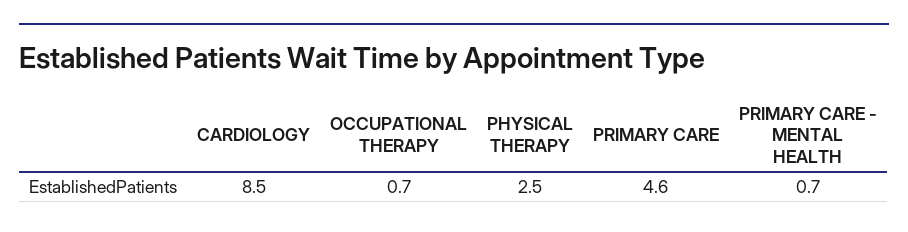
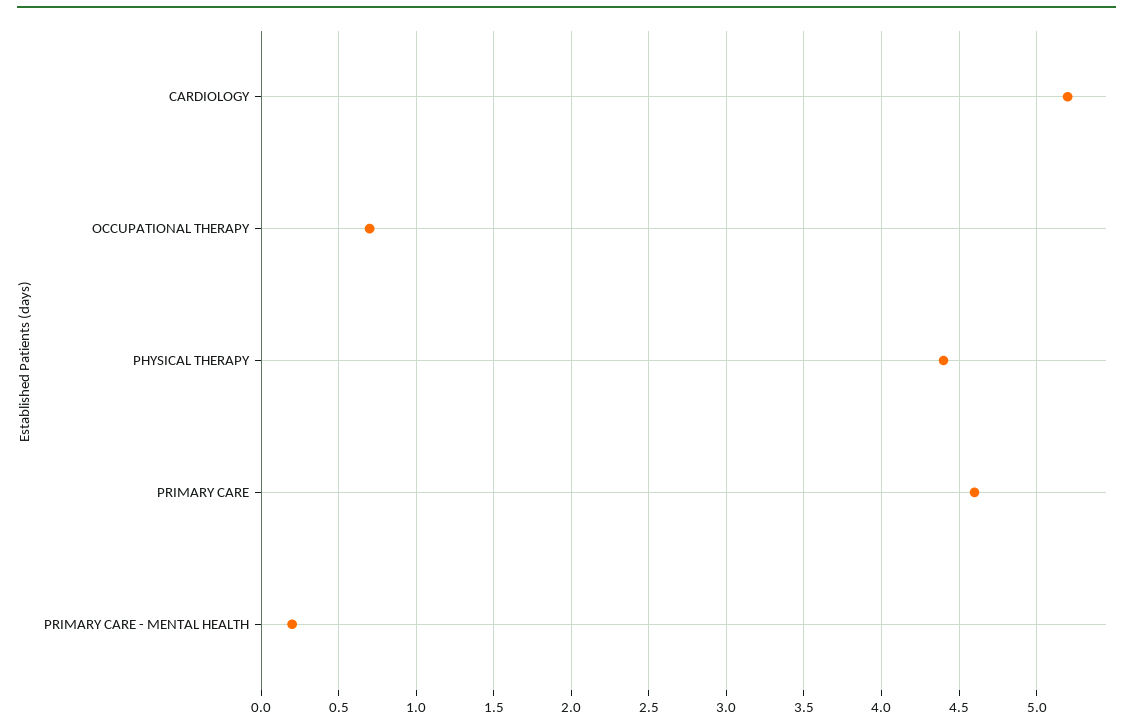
  {
-   "CARDIOLOGY": 8.5,
+   "CARDIOLOGY": 5.2,
    "OCCUPATIONAL THERAPY": 0.7,
-   "PHYSICAL THERAPY": 2.5,
+   "PHYSICAL THERAPY": 4.4,
    "PRIMARY CARE": 4.6,
-   "PRIMARY CARE - MENTAL HEALTH": 0.7
+   "PRIMARY CARE - MENTAL HEALTH": 0.2
  }

